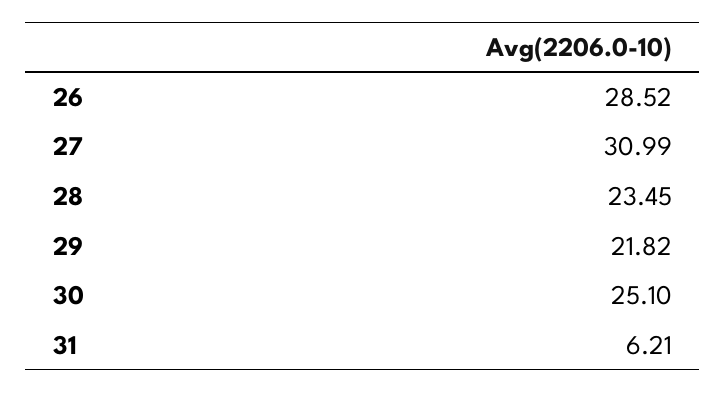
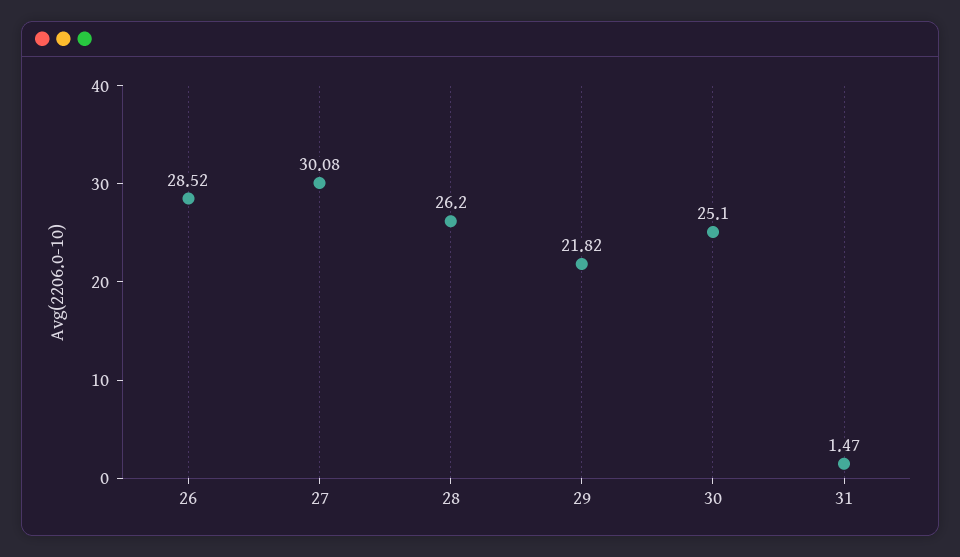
  {
    "26": 28.52,
-   "27": 30.99,
+   "27": 30.08,
-   "28": 23.45,
+   "28": 26.2,
    "29": 21.82,
    "30": 25.1,
-   "31": 6.21
+   "31": 1.47
  }

